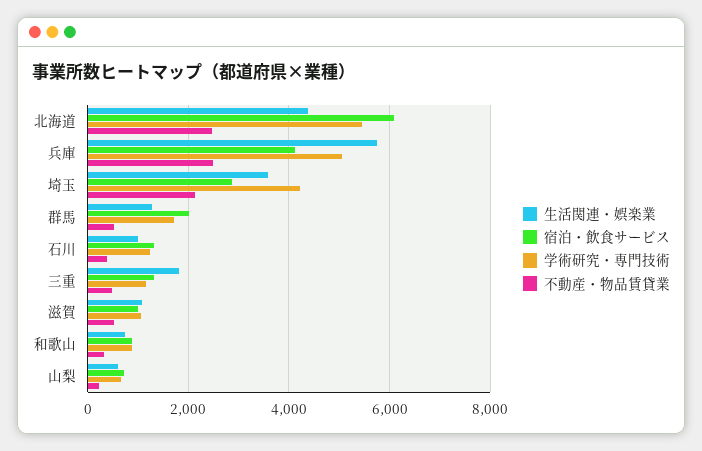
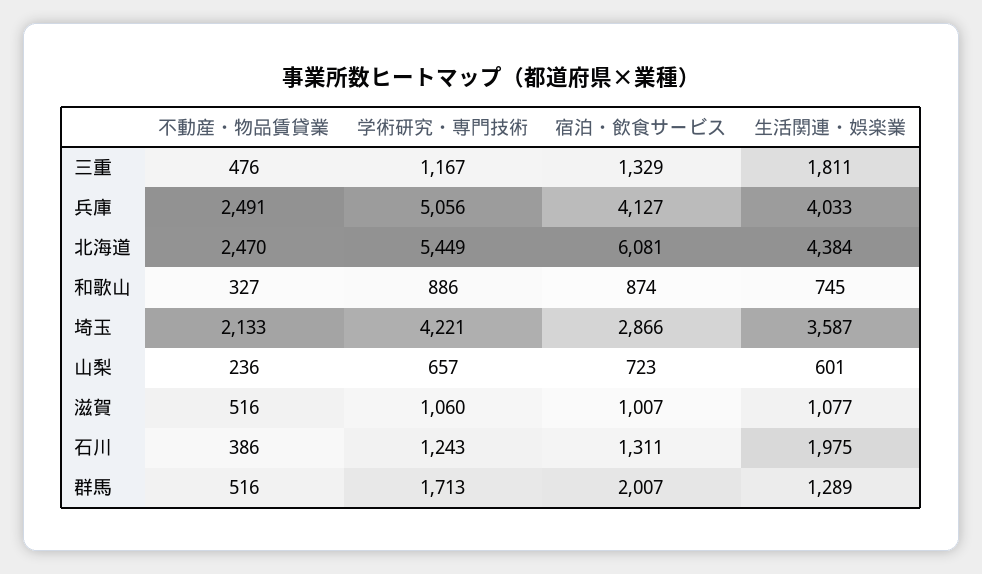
  {
    "生活関連・娯楽業": {
      "北海道": 4384,
-     "兵庫": 5800,
+     "兵庫": 4033,
      "埼玉": 3587,
      "群馬": 1289,
-     "石川": 1000,
+     "石川": 1975,
      "三重": 1811,
      "滋賀": 1077,
      "和歌山": 745,
      "山梨": 601
    },
    "宿泊・飲食サービス": {
      "北海道": 6081,
      "兵庫": 4127,
      "埼玉": 2866,
      "群馬": 2007,
      "石川": 1311,
      "三重": 1329,
      "滋賀": 1007,
      "和歌山": 874,
      "山梨": 723
    },
    "学術研究・専門技術": {
      "北海道": 5449,
      "兵庫": 5056,
      "埼玉": 4221,
      "群馬": 1713,
      "石川": 1243,
      "三重": 1167,
      "滋賀": 1060,
      "和歌山": 886,
      "山梨": 657
    },
    "不動産・物品賃貸業": {
      "北海道": 2470,
      "兵庫": 2491,
      "埼玉": 2133,
      "群馬": 516,
      "石川": 386,
      "三重": 476,
      "滋賀": 516,
      "和歌山": 327,
      "山梨": 236
    }
  }

